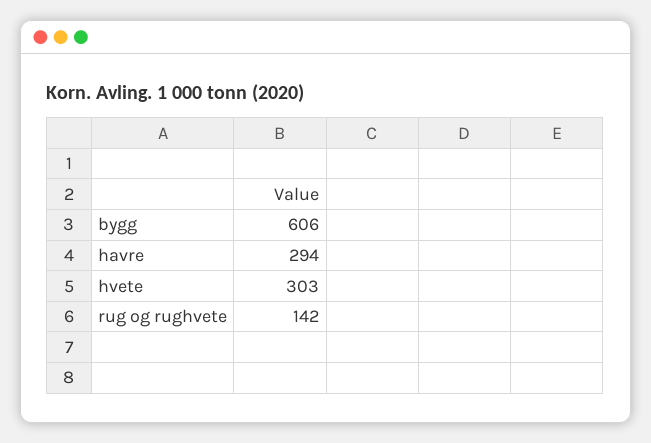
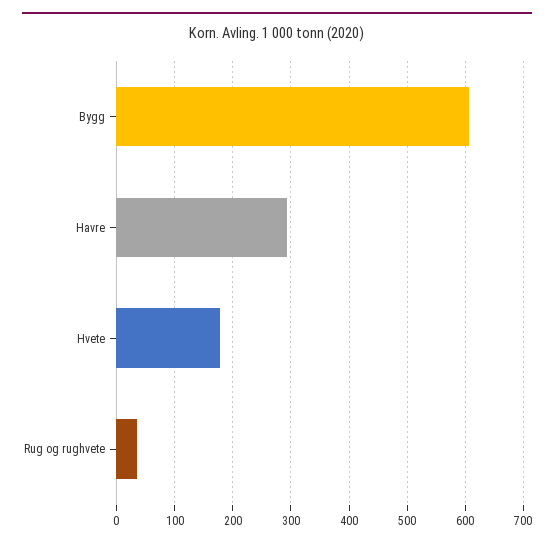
  {
    "bygg": 606,
    "havre": 294,
-   "hvete": 303,
+   "hvete": 180,
-   "rug og rughvete": 142
+   "rug og rughvete": 40
  }

